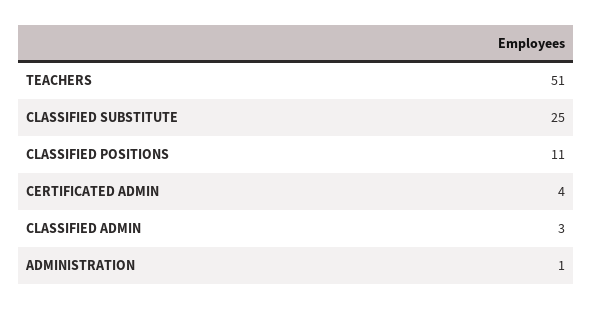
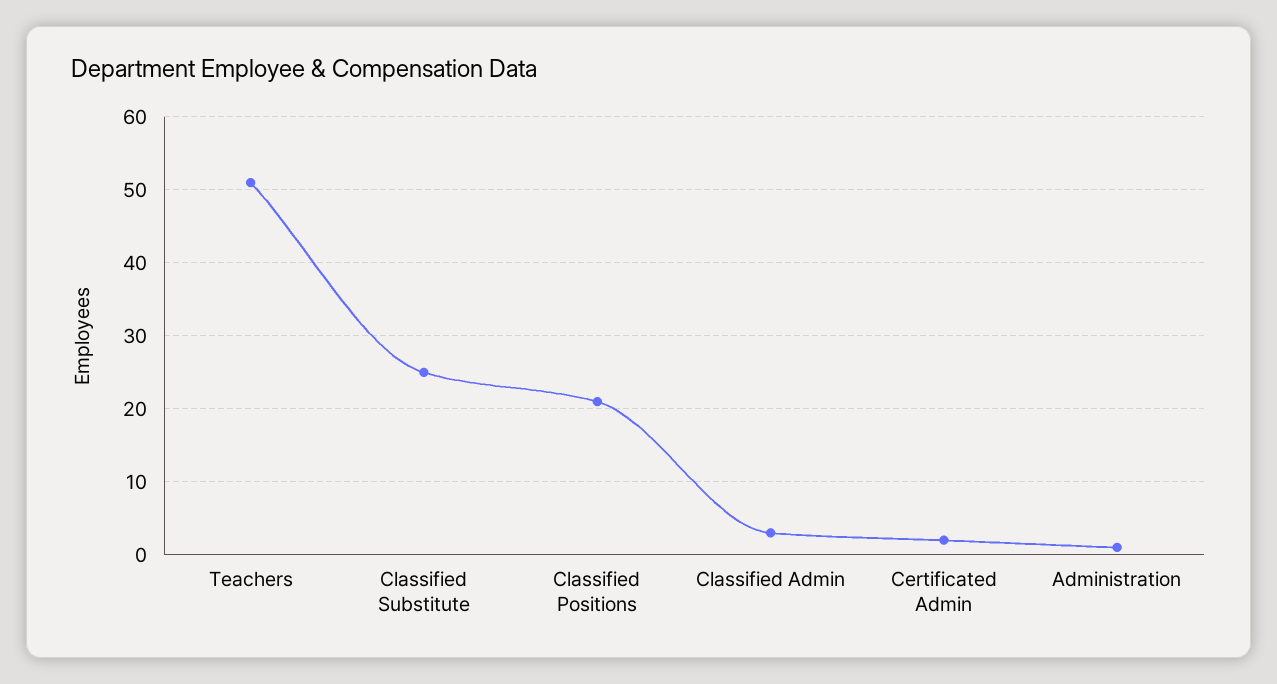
  {
    "TEACHERS": 51,
    "CLASSIFIED SUBSTITUTE": 25,
-   "CLASSIFIED POSITIONS": 11,
+   "CLASSIFIED POSITIONS": 21,
-   "CERTIFICATED ADMIN": 4,
+   "CERTIFICATED ADMIN": 2,
    "CLASSIFIED ADMIN": 3,
    "ADMINISTRATION": 1
  }

